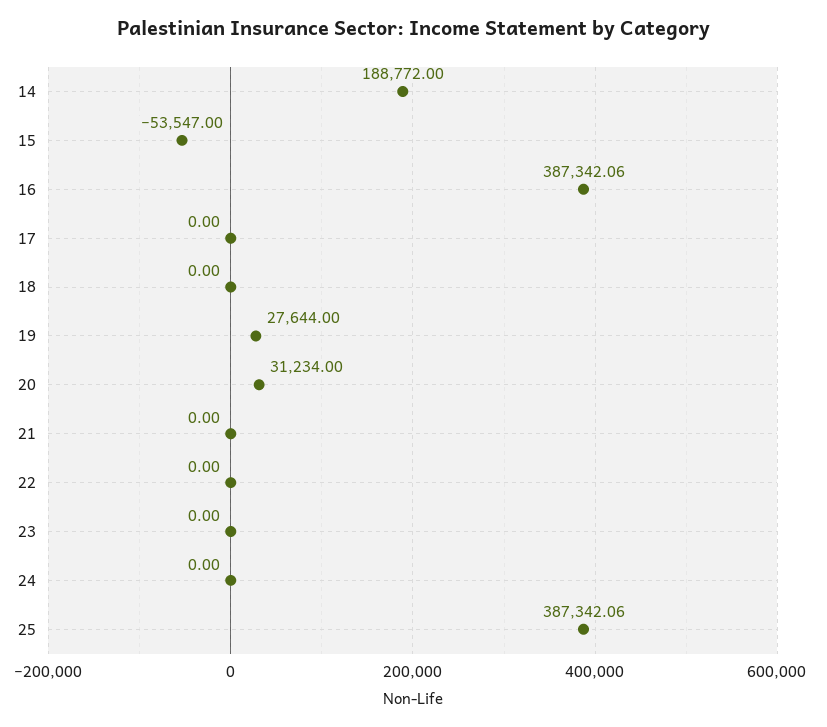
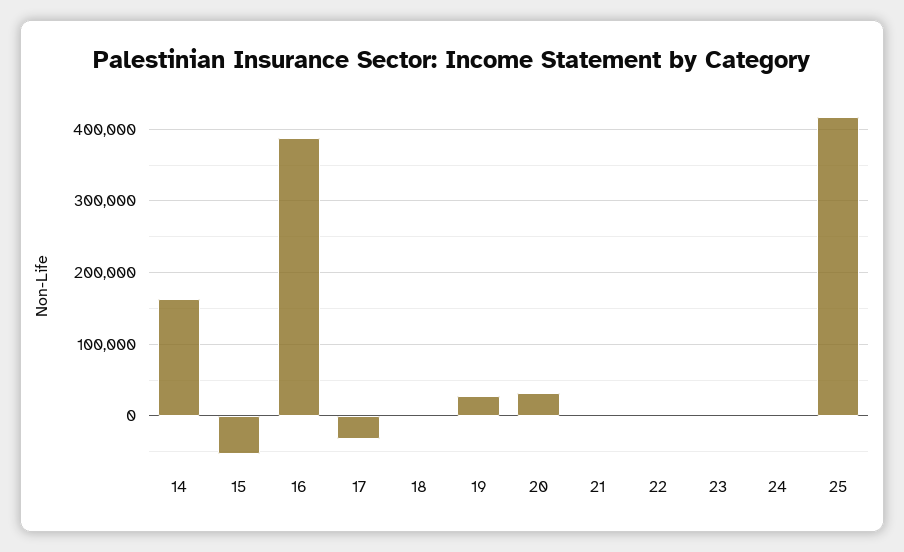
  {
-   "14": 188772,
+   "14": 160000,
    "15": -53547,
    "16": 387342.06,
-   "17": 0,
+   "17": -30000,
    "18": 0,
    "19": 27644,
    "20": 31234,
    "21": 0,
    "22": 0,
    "23": 0,
    "24": 0,
-   "25": 387342.06
+   "25": 420000
  }

